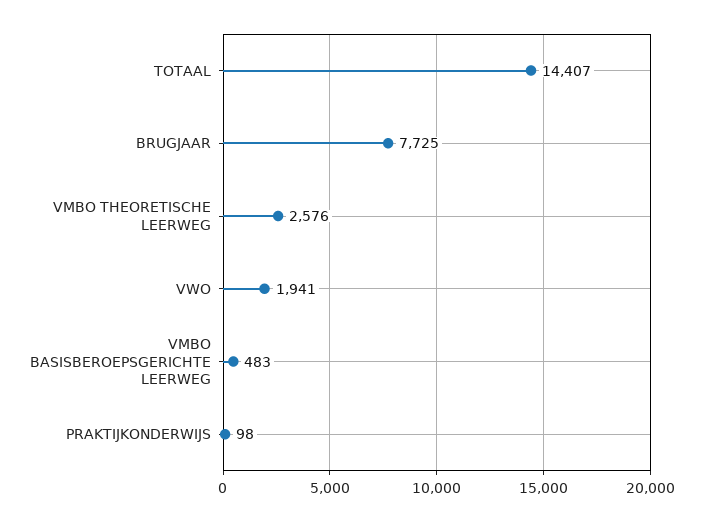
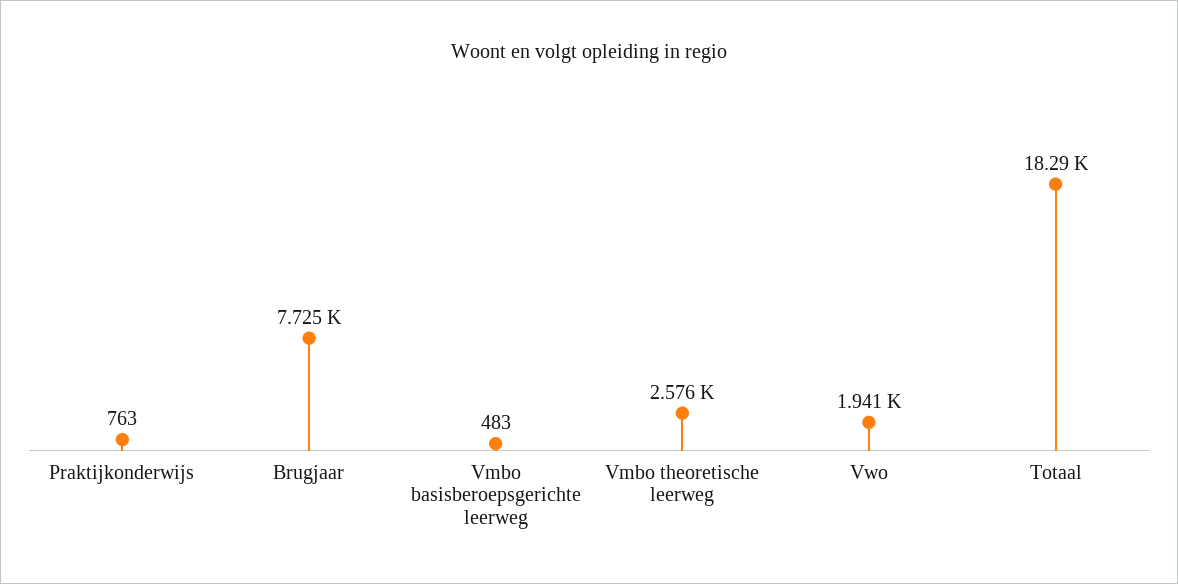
  {
-   "TOTAAL": 14407,
+   "TOTAAL": 18290,
    "BRUGJAAR": 7725,
    "VMBO THEORETISCHE LEERWEG": 2576,
    "VWO": 1941,
    "VMBO BASISBEROEPSGERICHTE LEERWEG": 483,
-   "PRAKTIJKONDERWIJS": 98
+   "PRAKTIJKONDERWIJS": 763
  }

